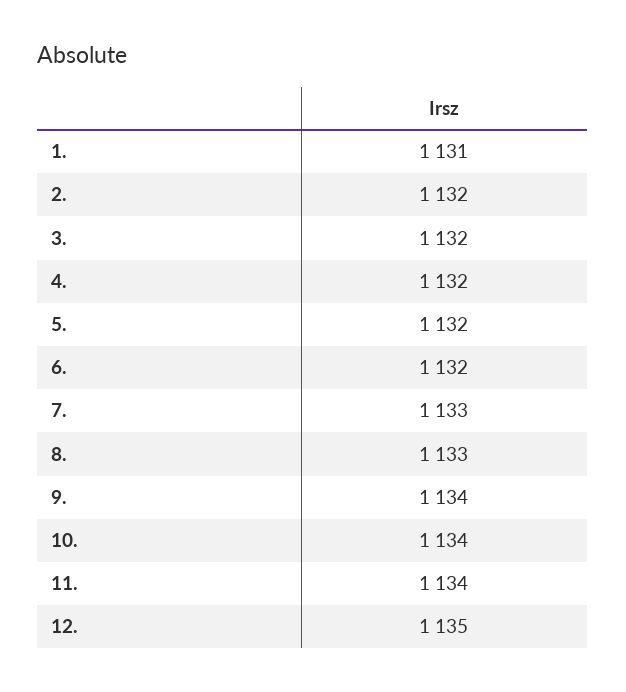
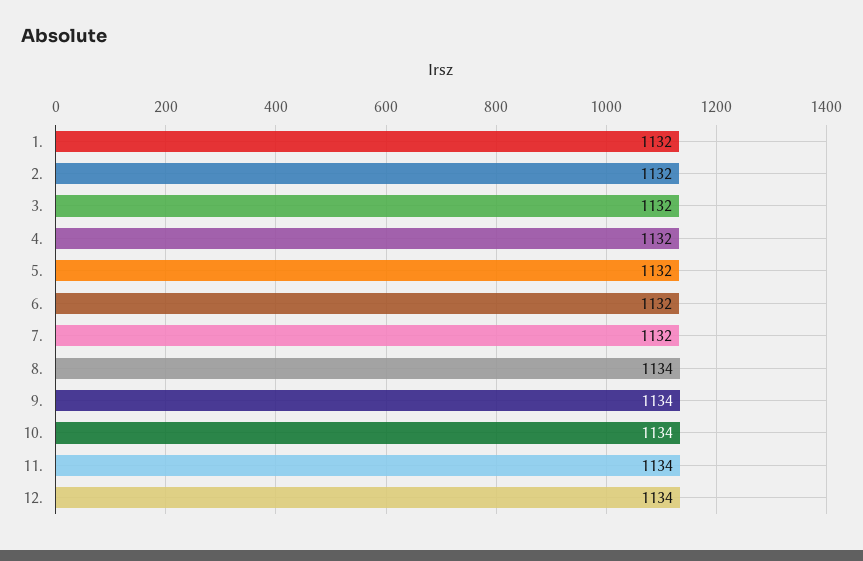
  {
-   "1.": 1131,
+   "1.": 1132,
    "2.": 1132,
    "3.": 1132,
    "4.": 1132,
    "5.": 1132,
    "6.": 1132,
-   "7.": 1133,
+   "7.": 1132,
-   "8.": 1133,
+   "8.": 1134,
    "9.": 1134,
    "10.": 1134,
    "11.": 1134,
-   "12.": 1135
+   "12.": 1134
  }

